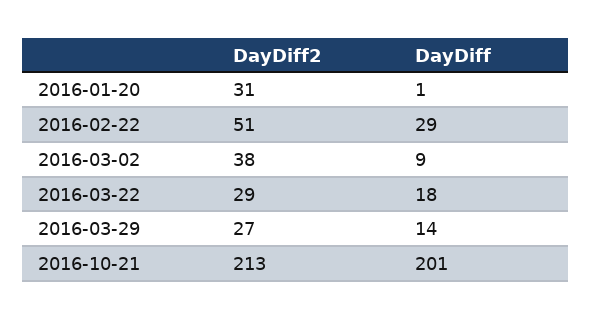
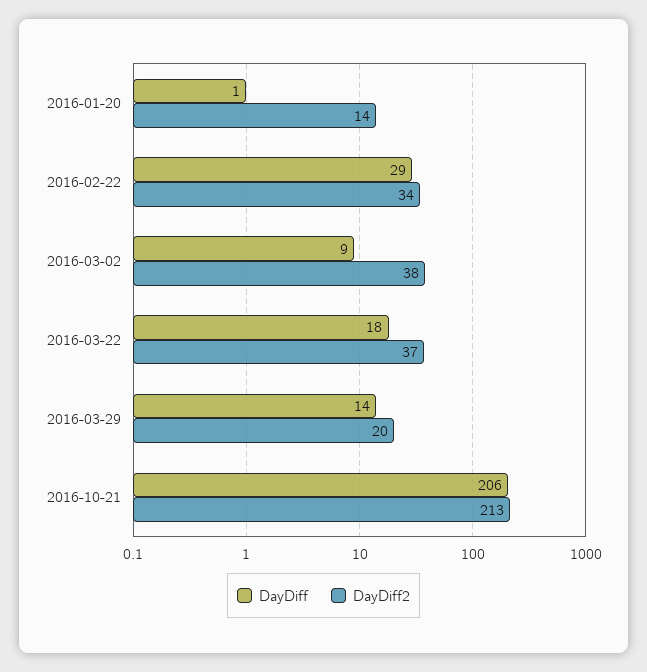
  {
    "DayDiff2": {
-     "2016-01-20": 31,
+     "2016-01-20": 14,
-     "2016-02-22": 51,
+     "2016-02-22": 34,
      "2016-03-02": 38,
-     "2016-03-22": 29,
+     "2016-03-22": 37,
-     "2016-03-29": 27,
+     "2016-03-29": 20,
      "2016-10-21": 213
    },
    "DayDiff": {
      "2016-01-20": 1,
      "2016-02-22": 29,
      "2016-03-02": 9,
      "2016-03-22": 18,
      "2016-03-29": 14,
-     "2016-10-21": 201
+     "2016-10-21": 206
    }
  }

